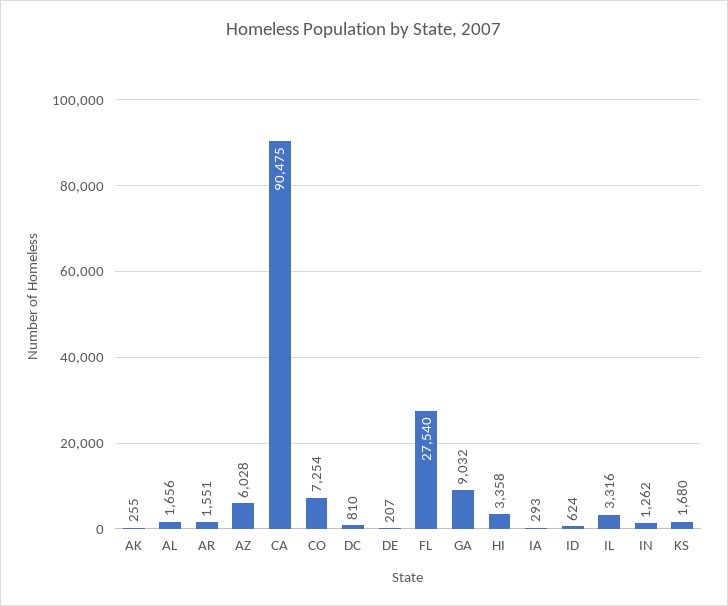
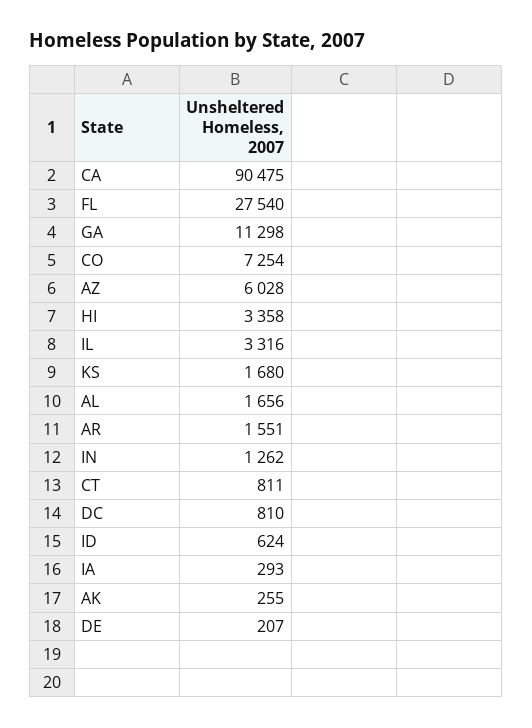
  {
    "AK": 255,
    "AL": 1656,
    "AR": 1551,
    "AZ": 6028,
    "CA": 90475,
    "CO": 7254,
    "DC": 810,
    "DE": 207,
    "FL": 27540,
-   "GA": 9032,
+   "GA": 11298,
    "HI": 3358,
    "IA": 293,
    "ID": 624,
    "IL": 3316,
    "IN": 1262,
-   "KS": 1680
+   "KS": 1680,
+   "CT": 811
  }

